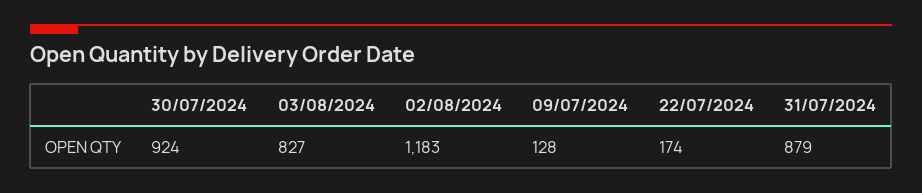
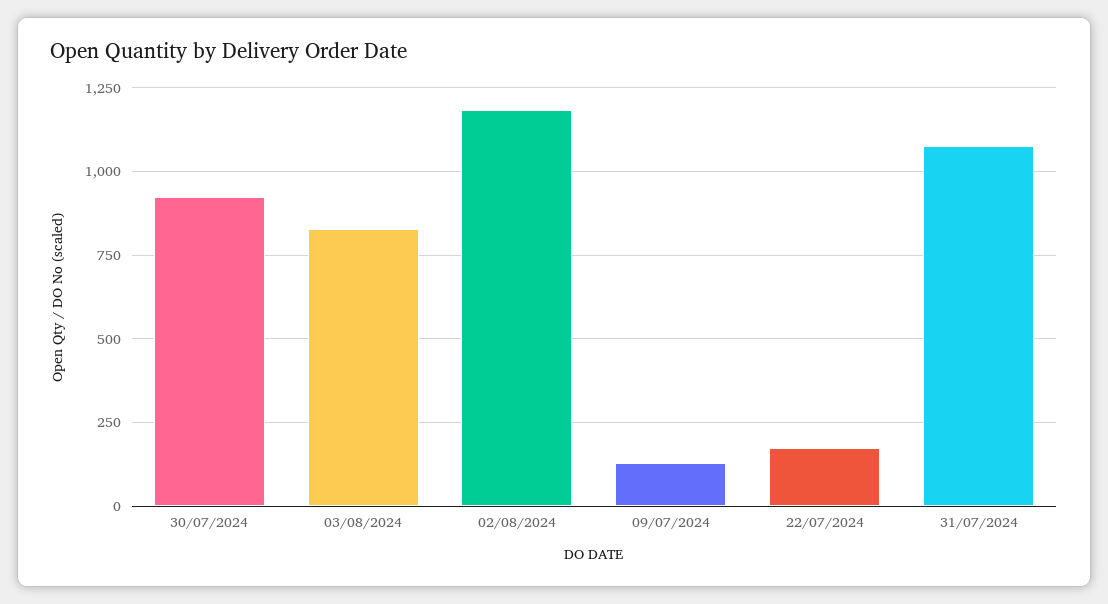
  {
    "30/07/2024": 924,
    "03/08/2024": 827,
    "02/08/2024": 1183,
    "09/07/2024": 128,
    "22/07/2024": 174,
-   "31/07/2024": 879
+   "31/07/2024": 1075
  }

